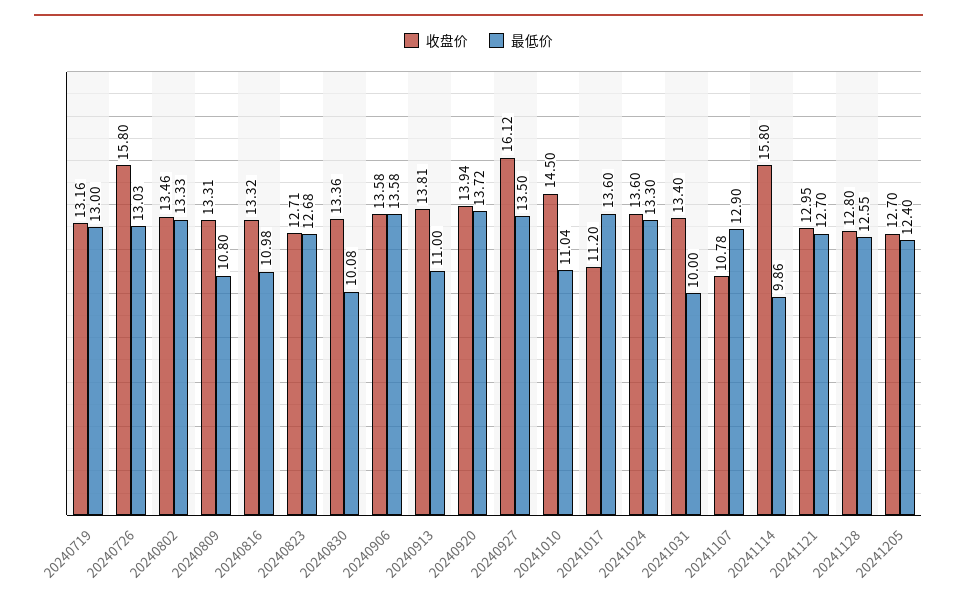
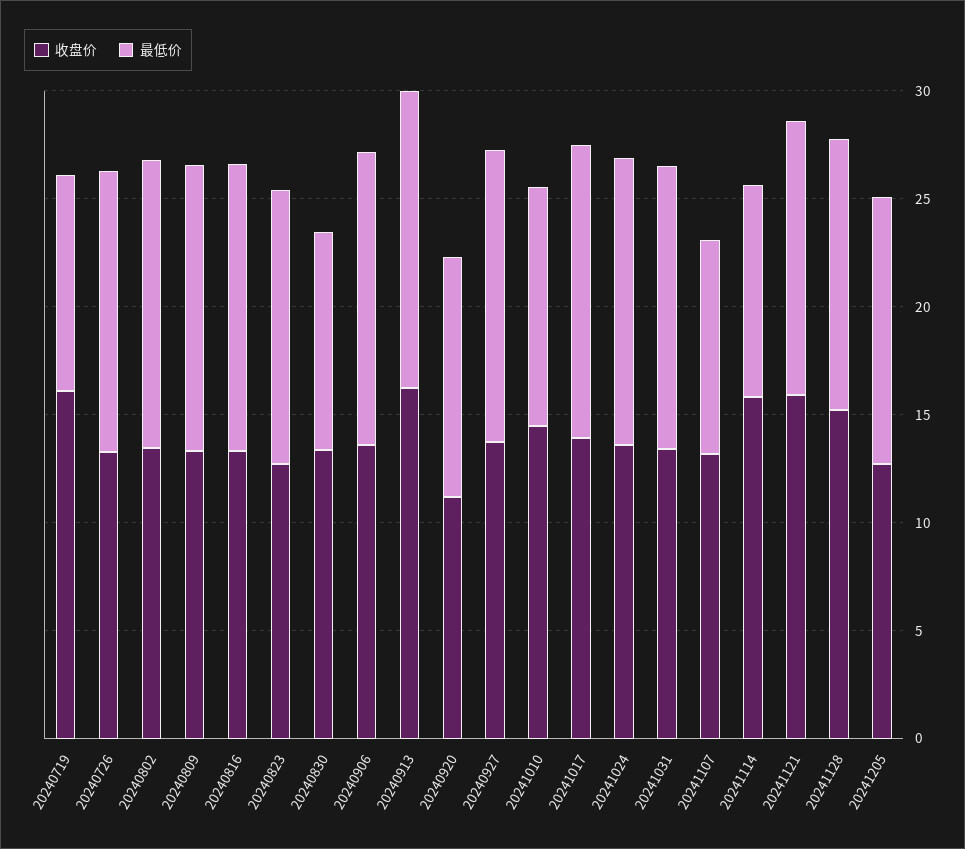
  {
    "收盘价": {
-     "20240719": 13.16,
+     "20240719": 16,
-     "20240726": 15.8,
+     "20240726": 13,
      "20240802": 13.46,
      "20240809": 13.31,
      "20240816": 13.32,
      "20240823": 12.71,
      "20240830": 13.36,
      "20240906": 13.58,
-     "20240913": 13.81,
+     "20240913": 16,
-     "20240920": 13.94,
+     "20240920": 11,
-     "20240927": 16.12,
+     "20240927": 14,
      "20241010": 14.5,
-     "20241017": 11.2,
+     "20241017": 14,
      "20241024": 13.6,
      "20241031": 13.4,
-     "20241107": 10.78,
+     "20241107": 13,
      "20241114": 15.8,
-     "20241121": 12.95,
+     "20241121": 16,
-     "20241128": 12.8,
+     "20241128": 15,
      "20241205": 12.7
    },
    "最低价": {
-     "20240719": 13,
+     "20240719": 10,
      "20240726": 13.03,
      "20240802": 13.33,
-     "20240809": 10.8,
+     "20240809": 13,
-     "20240816": 10.98,
+     "20240816": 13,
      "20240823": 12.68,
      "20240830": 10.08,
      "20240906": 13.58,
-     "20240913": 11,
+     "20240913": 14,
-     "20240920": 13.72,
+     "20240920": 11,
      "20240927": 13.5,
      "20241010": 11.04,
      "20241017": 13.6,
      "20241024": 13.3,
-     "20241031": 10,
+     "20241031": 13,
-     "20241107": 12.9,
+     "20241107": 10,
      "20241114": 9.86,
      "20241121": 12.7,
      "20241128": 12.55,
      "20241205": 12.4
    }
  }

